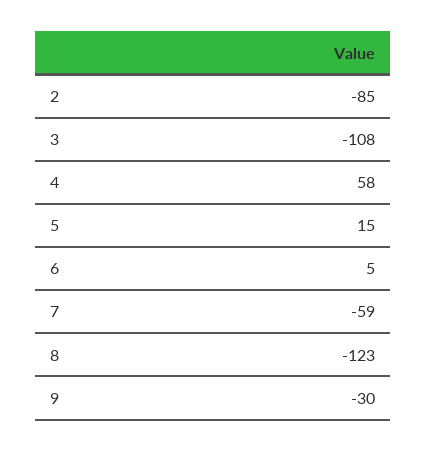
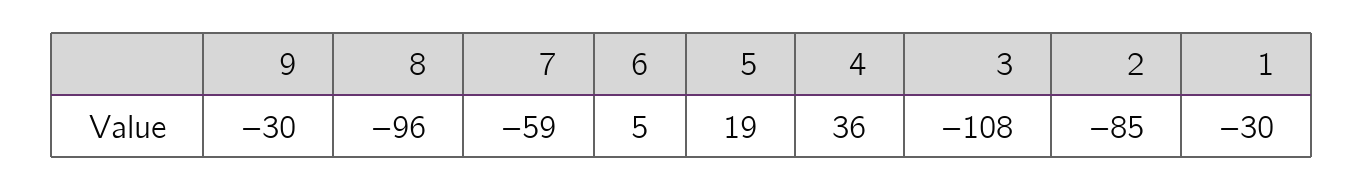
  {
    "2": -85,
    "3": -108,
-   "4": 58,
+   "4": 36,
-   "5": 15,
+   "5": 19,
    "6": 5,
    "7": -59,
-   "8": -123,
+   "8": -96,
-   "9": -30
+   "9": -30,
+   "1": -30
  }

